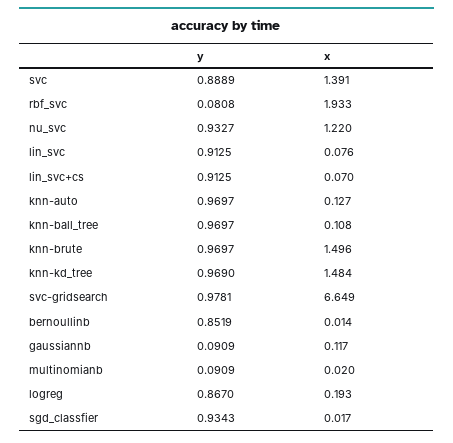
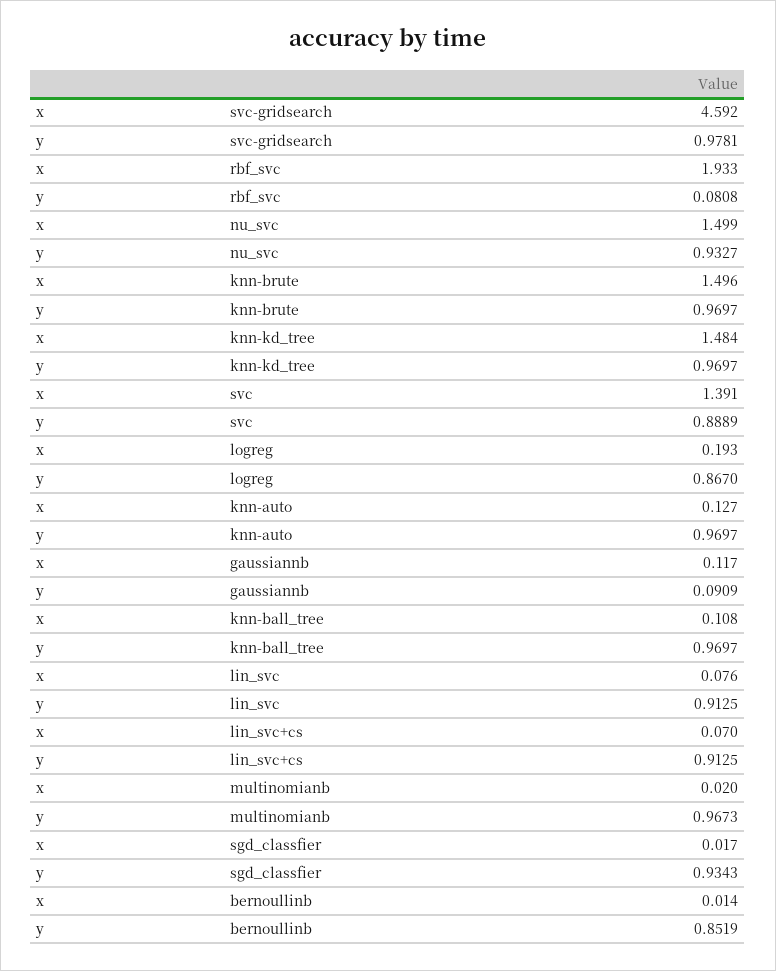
  {
    "y": {
      "svc": 0.8889,
      "rbf_svc": 0.0808,
      "nu_svc": 0.9327,
      "lin_svc": 0.9125,
      "lin_svc+cs": 0.9125,
      "knn-auto": 0.9697,
      "knn-ball_tree": 0.9697,
      "knn-brute": 0.9697,
-     "knn-kd_tree": 0.969,
+     "knn-kd_tree": 0.9697,
      "svc-gridsearch": 0.9781,
      "bernoullinb": 0.8519,
      "gaussiannb": 0.0909,
-     "multinomianb": 0.0909,
+     "multinomianb": 0.9673,
      "logreg": 0.867,
      "sgd_classfier": 0.9343
    },
    "x": {
      "svc": 1.391,
      "rbf_svc": 1.933,
-     "nu_svc": 1.22,
+     "nu_svc": 1.499,
      "lin_svc": 0.076,
      "lin_svc+cs": 0.07,
      "knn-auto": 0.127,
      "knn-ball_tree": 0.108,
      "knn-brute": 1.496,
      "knn-kd_tree": 1.484,
-     "svc-gridsearch": 6.649,
+     "svc-gridsearch": 4.592,
      "bernoullinb": 0.014,
      "gaussiannb": 0.117,
      "multinomianb": 0.02,
      "logreg": 0.193,
      "sgd_classfier": 0.017
    }
  }

